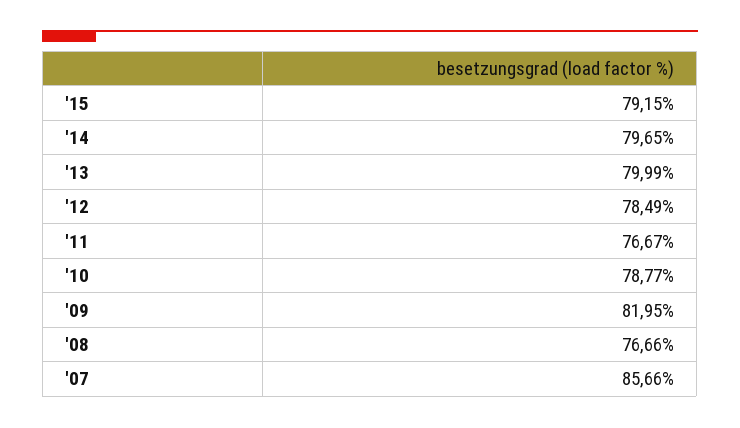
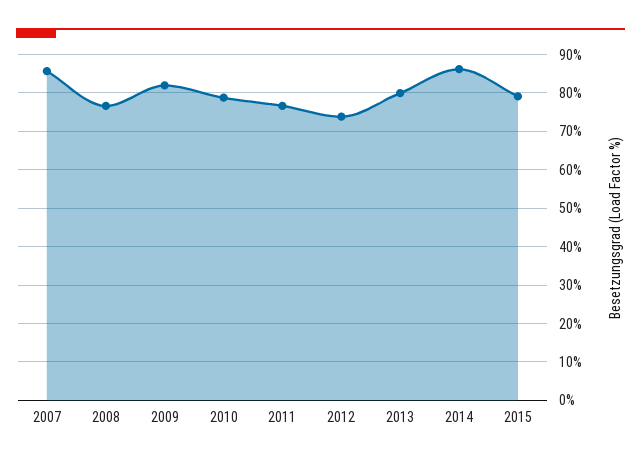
  {
    "'15": 79.15,
-   "'14": 79.65,
+   "'14": 86,
    "'13": 79.99,
-   "'12": 78.49,
+   "'12": 74,
    "'11": 76.67,
    "'10": 78.77,
    "'09": 81.95,
    "'08": 76.66,
    "'07": 85.66
  }

